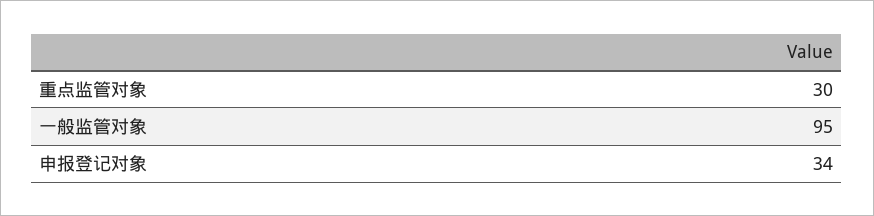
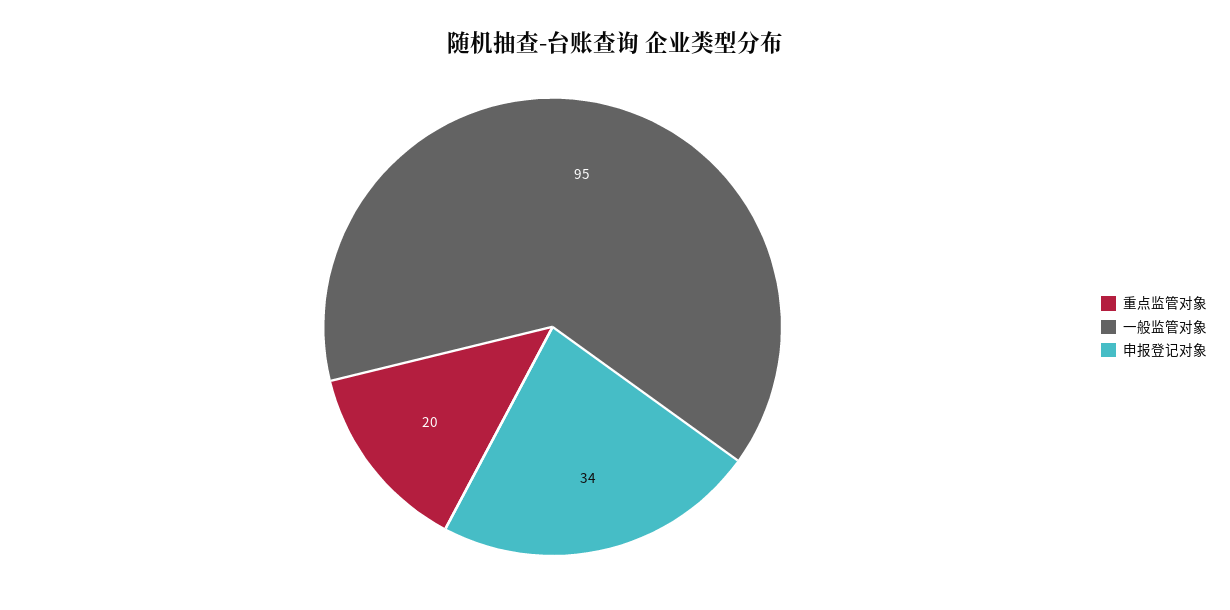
  {
-   "重点监管对象": 30,
+   "重点监管对象": 20,
    "一般监管对象": 95,
    "申报登记对象": 34
  }

